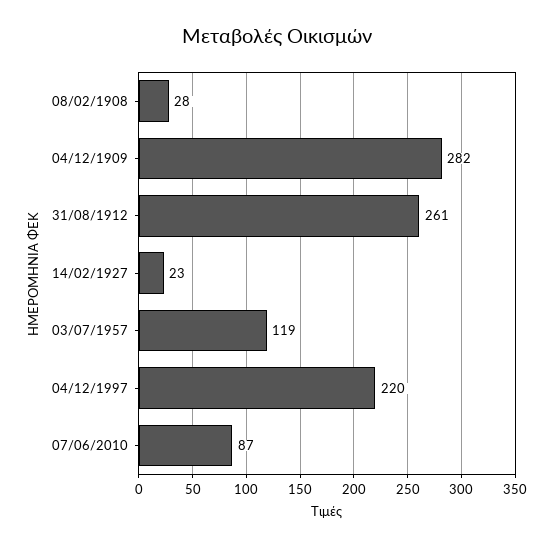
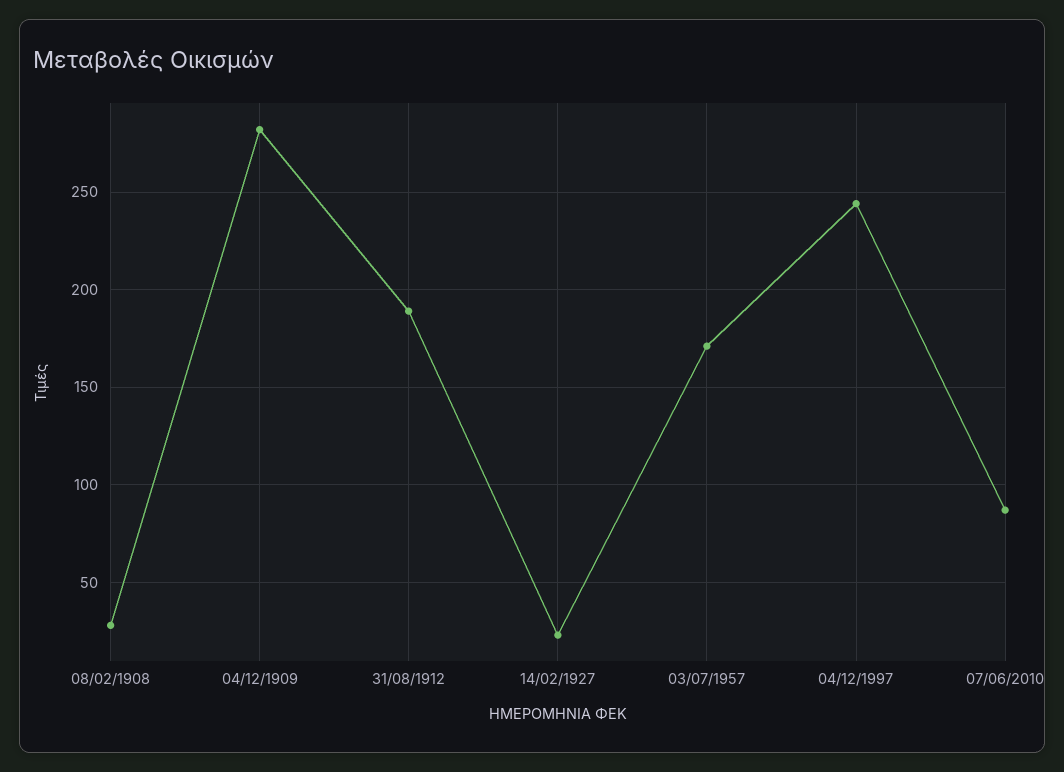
  {
    "08/02/1908": 28,
    "04/12/1909": 282,
-   "31/08/1912": 261,
+   "31/08/1912": 190,
    "14/02/1927": 23,
-   "03/07/1957": 119,
+   "03/07/1957": 170,
-   "04/12/1997": 220,
+   "04/12/1997": 245,
    "07/06/2010": 87
  }

